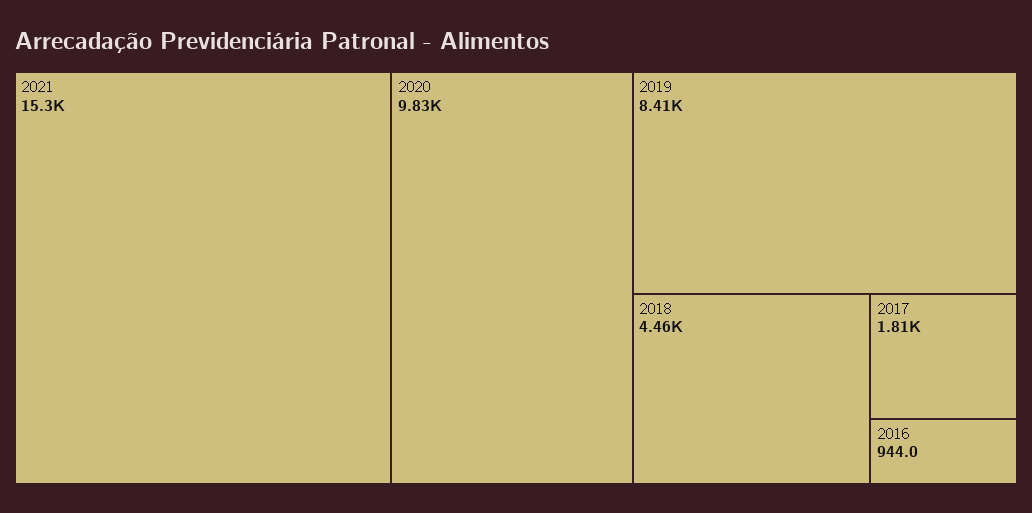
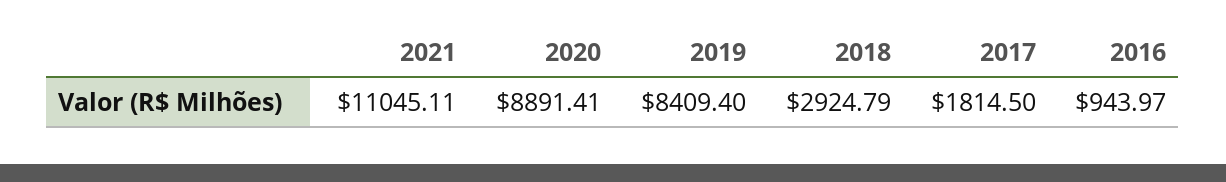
  {
-   "2021": 15300,
+   "2021": 11045.11,
-   "2020": 9830,
+   "2020": 8891.41,
    "2019": 8409.4,
-   "2018": 4460,
+   "2018": 2924.79,
    "2017": 1814.5,
    "2016": 943.97
  }

